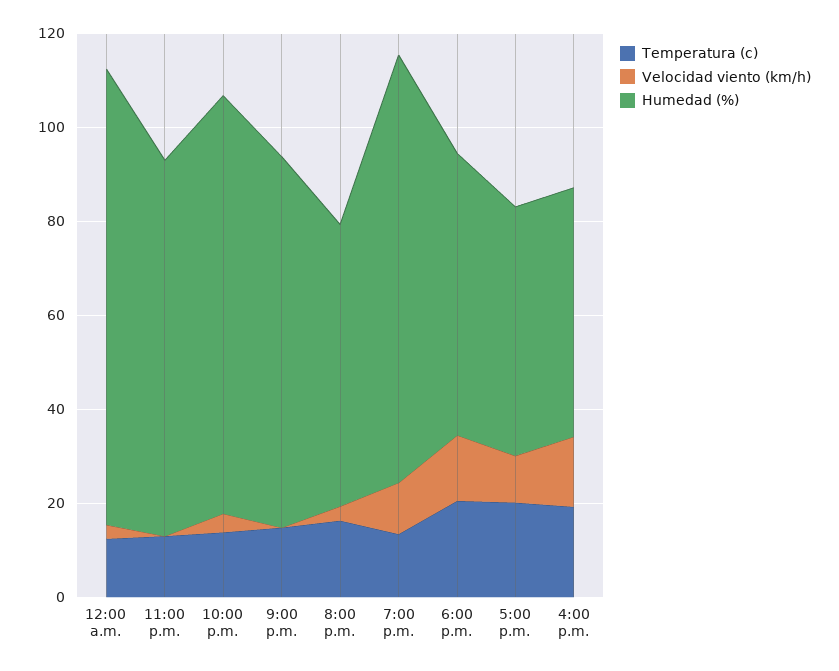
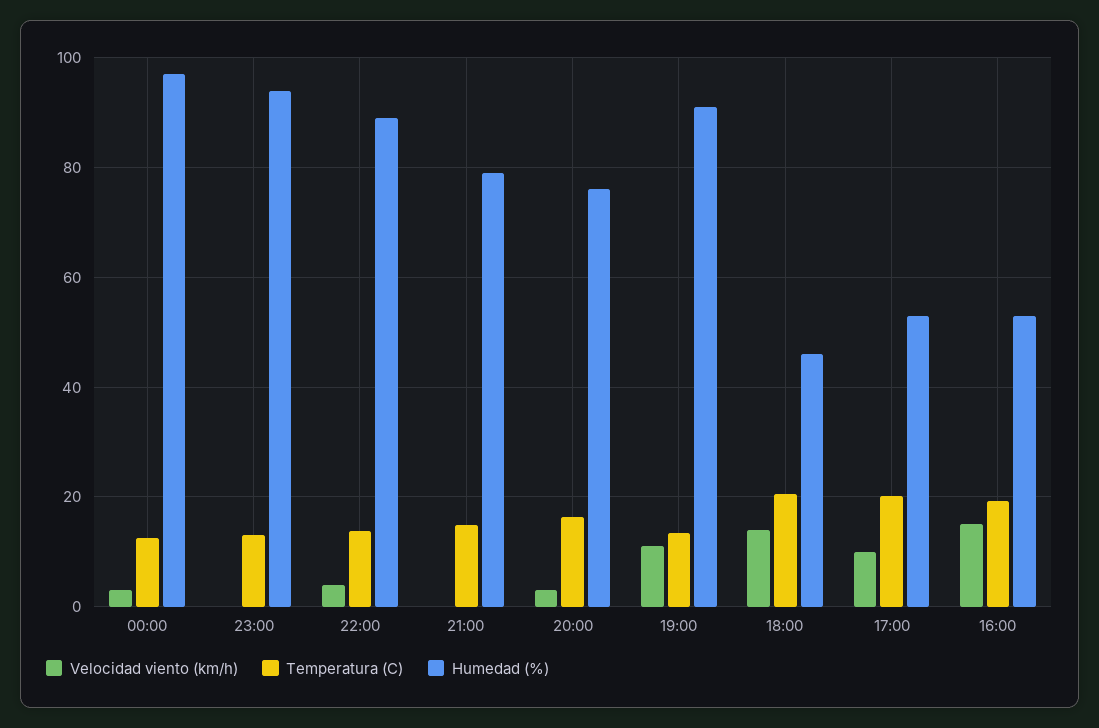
  {
    "Temperatura (c)": {
      "12:00 a.m.": 12,
      "11:00 p.m.": 14,
      "10:00 p.m.": 14,
      "9:00 p.m.": 14,
      "8:00 p.m.": 16,
      "7:00 p.m.": 14,
      "6:00 p.m.": 20,
      "5:00 p.m.": 20,
      "4:00 p.m.": 20
    },
    "Velocidad viento (km/h)": {
      "12:00 a.m.": 4,
      "11:00 p.m.": 0,
      "10:00 p.m.": 4,
      "9:00 p.m.": 0,
      "8:00 p.m.": 4,
      "7:00 p.m.": 12,
      "6:00 p.m.": 14,
      "5:00 p.m.": 10,
      "4:00 p.m.": 16
    },
    "Humedad (%)": {
      "12:00 a.m.": 98,
-     "11:00 p.m.": 80,
+     "11:00 p.m.": 94,
      "10:00 p.m.": 90,
      "9:00 p.m.": 80,
-     "8:00 p.m.": 60,
+     "8:00 p.m.": 76,
      "7:00 p.m.": 92,
-     "6:00 p.m.": 60,
+     "6:00 p.m.": 46,
      "5:00 p.m.": 54,
      "4:00 p.m.": 54
    }
  }

